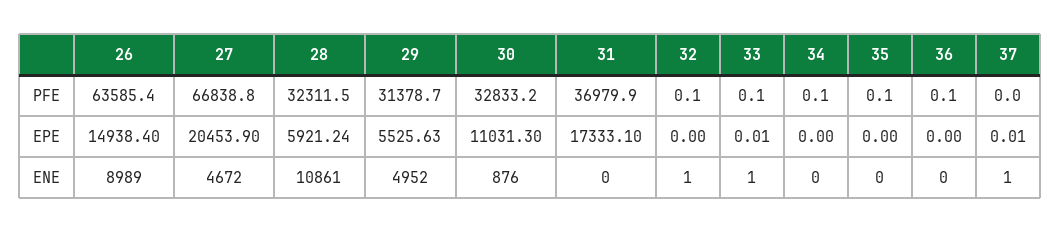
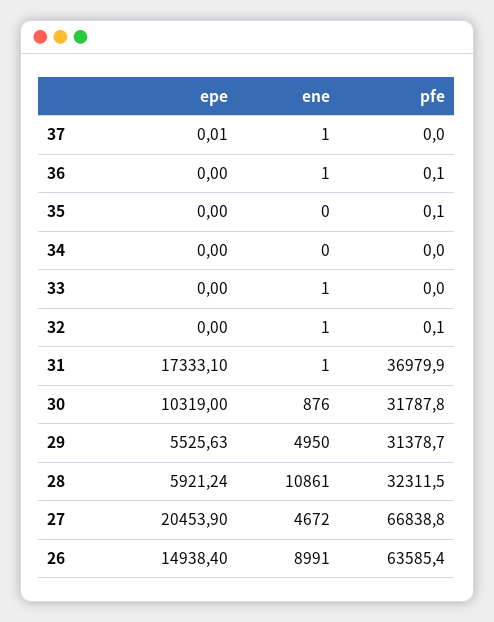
  {
    "26": {
      "PFE": 63585.4,
      "EPE": 14938.4,
-     "ENE": 8989
+     "ENE": 8991
    },
    "27": {
      "PFE": 66838.8,
      "EPE": 20453.9,
      "ENE": 4672
    },
    "28": {
      "PFE": 32311.5,
      "EPE": 5921.24,
      "ENE": 10861
    },
    "29": {
      "PFE": 31378.7,
      "EPE": 5525.63,
-     "ENE": 4952
+     "ENE": 4950
    },
    "30": {
-     "PFE": 32833.2,
+     "PFE": 31787.8,
-     "EPE": 11031.3,
+     "EPE": 10319,
      "ENE": 876
    },
    "31": {
      "PFE": 36979.9,
      "EPE": 17333.1,
-     "ENE": 0
+     "ENE": 1
    },
    "32": {
      "PFE": 0.1,
      "EPE": 0,
      "ENE": 1
    },
    "33": {
-     "PFE": 0.1,
+     "PFE": 0,
-     "EPE": 0.01,
+     "EPE": 0,
      "ENE": 1
    },
    "34": {
-     "PFE": 0.1,
+     "PFE": 0,
      "EPE": 0,
      "ENE": 0
    },
    "35": {
      "PFE": 0.1,
      "EPE": 0,
      "ENE": 0
    },
    "36": {
      "PFE": 0.1,
      "EPE": 0,
-     "ENE": 0
+     "ENE": 1
    },
    "37": {
      "PFE": 0,
      "EPE": 0.01,
      "ENE": 1
    }
  }

